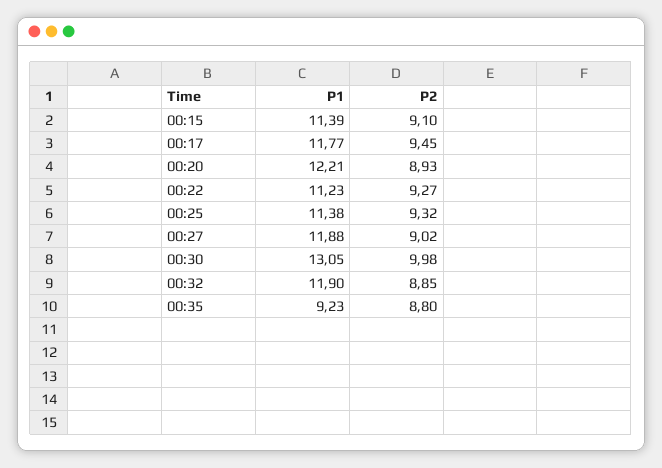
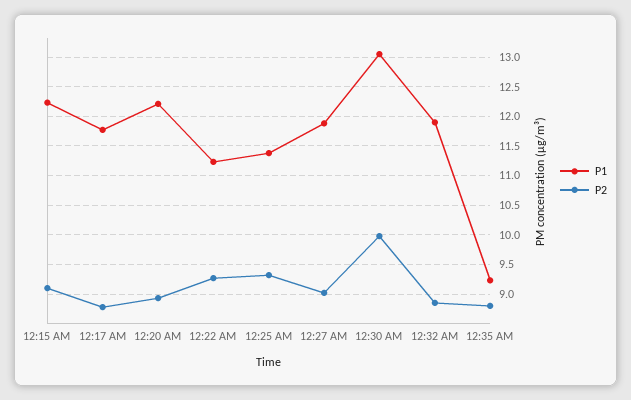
  {
    "P1": {
-     "00:15": 11.39,
+     "00:15": 12.25,
      "00:17": 11.77,
      "00:20": 12.21,
      "00:22": 11.23,
      "00:25": 11.38,
      "00:27": 11.88,
      "00:30": 13.05,
      "00:32": 11.9,
      "00:35": 9.23
    },
    "P2": {
      "00:15": 9.1,
-     "00:17": 9.45,
+     "00:17": 8.75,
      "00:20": 8.93,
      "00:22": 9.27,
      "00:25": 9.32,
      "00:27": 9.02,
      "00:30": 9.98,
      "00:32": 8.85,
      "00:35": 8.8
    }
  }

